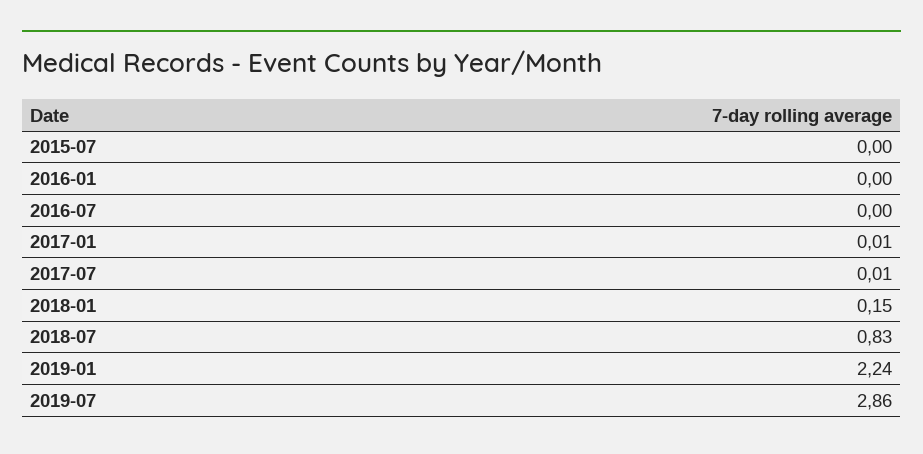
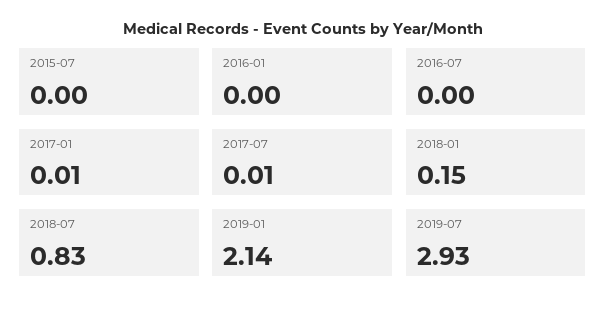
  {
    "2015-07": 0,
    "2016-01": 0,
    "2016-07": 0,
    "2017-01": 0.01,
    "2017-07": 0.01,
    "2018-01": 0.15,
    "2018-07": 0.83,
-   "2019-01": 2.24,
+   "2019-01": 2.14,
-   "2019-07": 2.86
+   "2019-07": 2.93
  }

